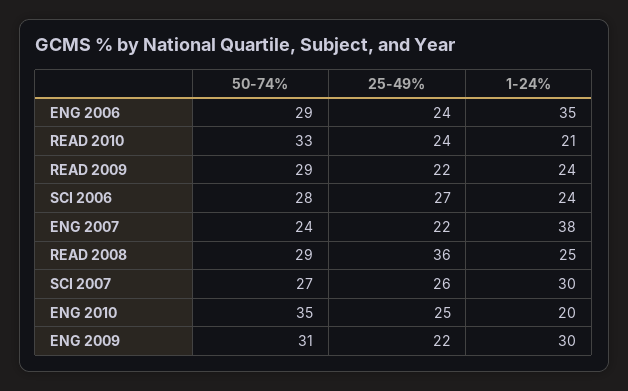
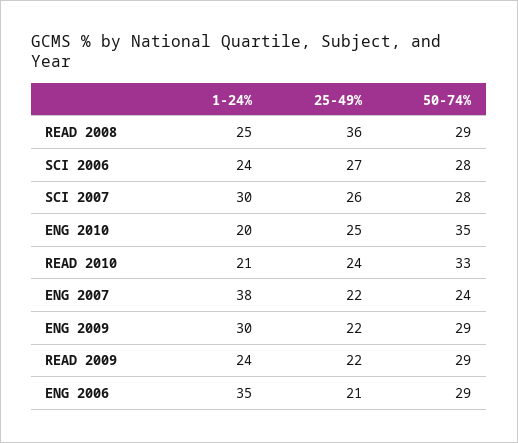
  {
    "50-74%": {
      "ENG 2006": 29,
      "READ 2010": 33,
      "READ 2009": 29,
      "SCI 2006": 28,
      "ENG 2007": 24,
      "READ 2008": 29,
-     "SCI 2007": 27,
+     "SCI 2007": 28,
      "ENG 2010": 35,
-     "ENG 2009": 31
+     "ENG 2009": 29
    },
    "25-49%": {
-     "ENG 2006": 24,
+     "ENG 2006": 21,
      "READ 2010": 24,
      "READ 2009": 22,
      "SCI 2006": 27,
      "ENG 2007": 22,
      "READ 2008": 36,
      "SCI 2007": 26,
      "ENG 2010": 25,
      "ENG 2009": 22
    },
    "1-24%": {
      "ENG 2006": 35,
      "READ 2010": 21,
      "READ 2009": 24,
      "SCI 2006": 24,
      "ENG 2007": 38,
      "READ 2008": 25,
      "SCI 2007": 30,
      "ENG 2010": 20,
      "ENG 2009": 30
    }
  }

